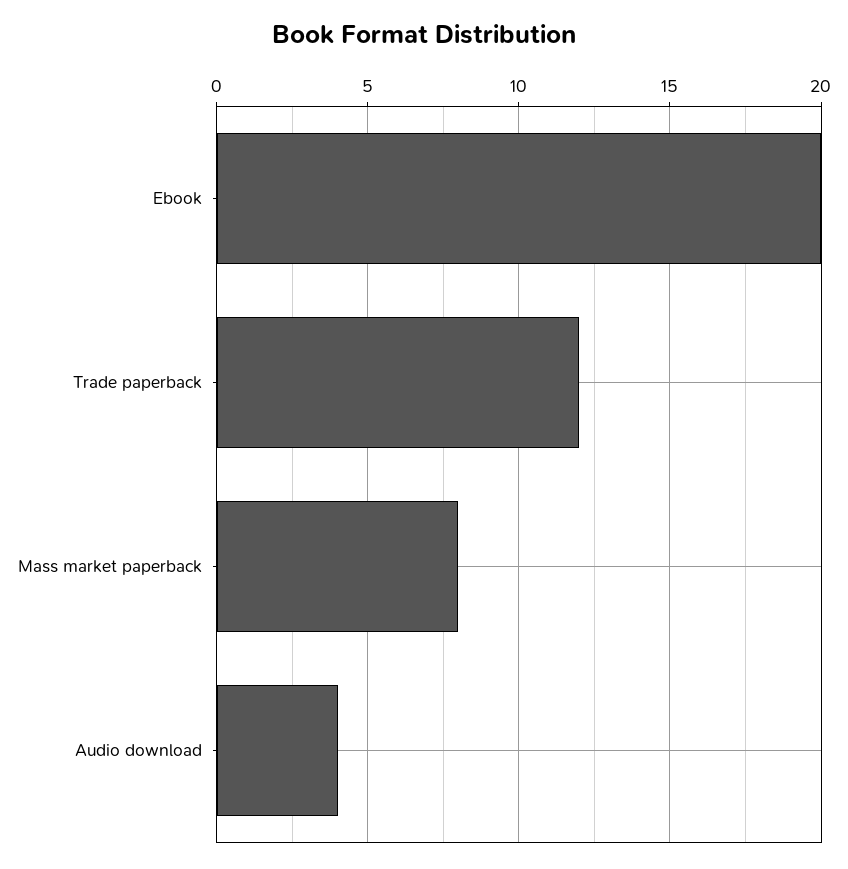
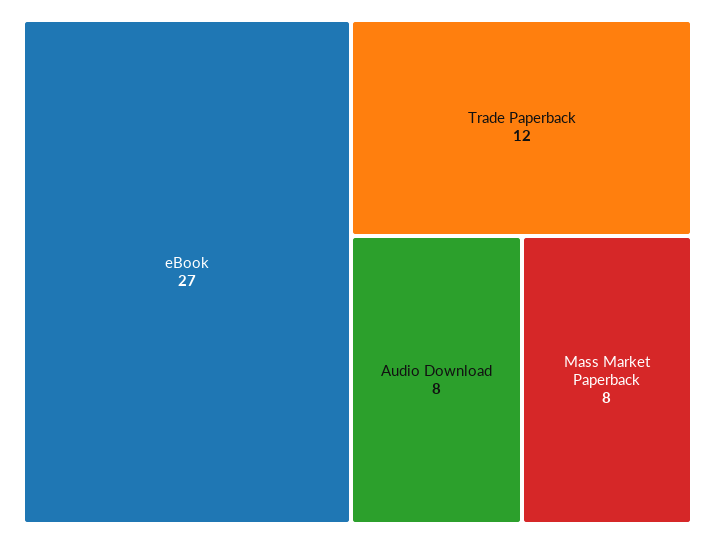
  {
-   "Ebook": 20,
+   "Ebook": 27,
    "Trade paperback": 12,
    "Mass market paperback": 8,
-   "Audio download": 4
+   "Audio download": 8
  }

